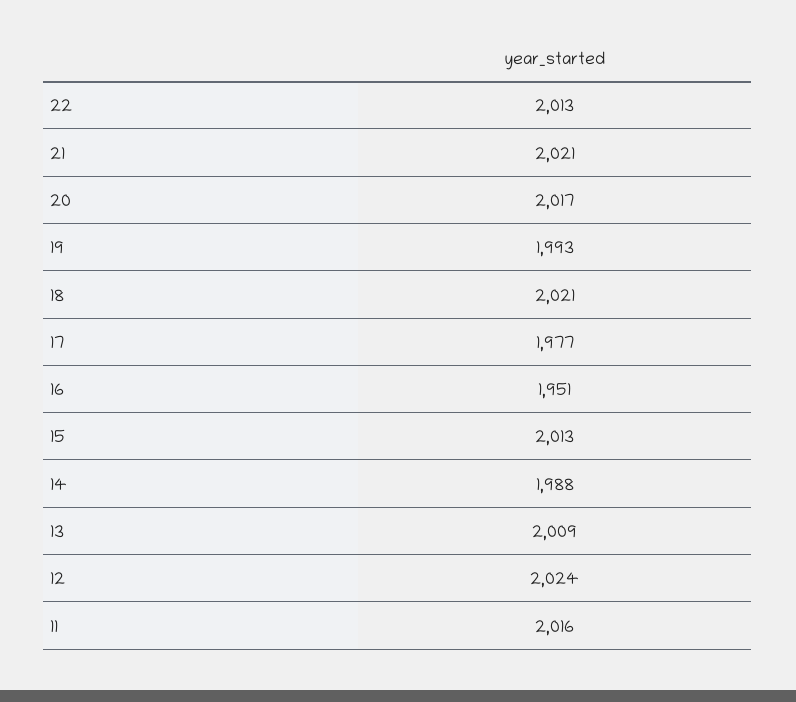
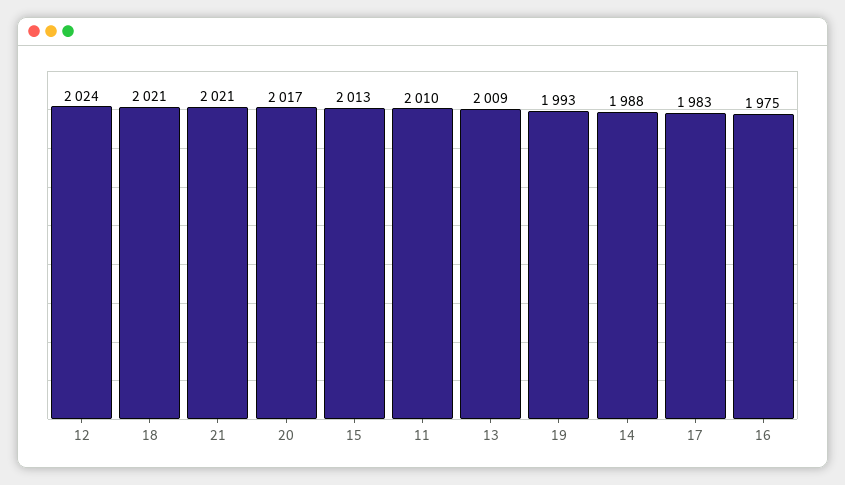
  {
-   "22": 2013,
    "21": 2021,
    "20": 2017,
    "19": 1993,
    "18": 2021,
-   "17": 1977,
+   "17": 1983,
-   "16": 1951,
+   "16": 1975,
    "15": 2013,
    "14": 1988,
    "13": 2009,
    "12": 2024,
-   "11": 2016
+   "11": 2010
  }

